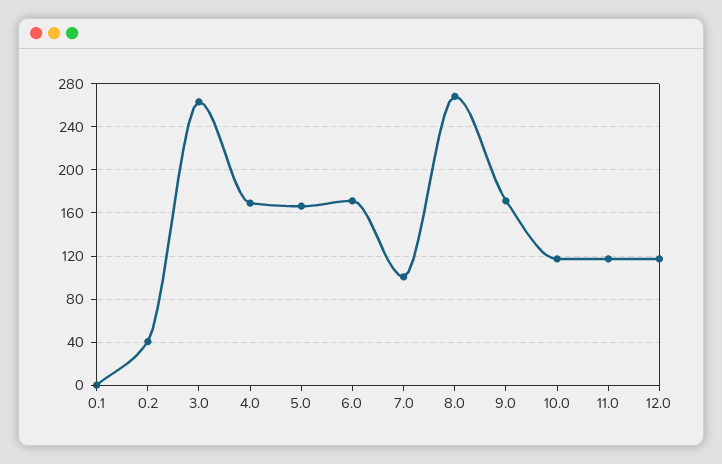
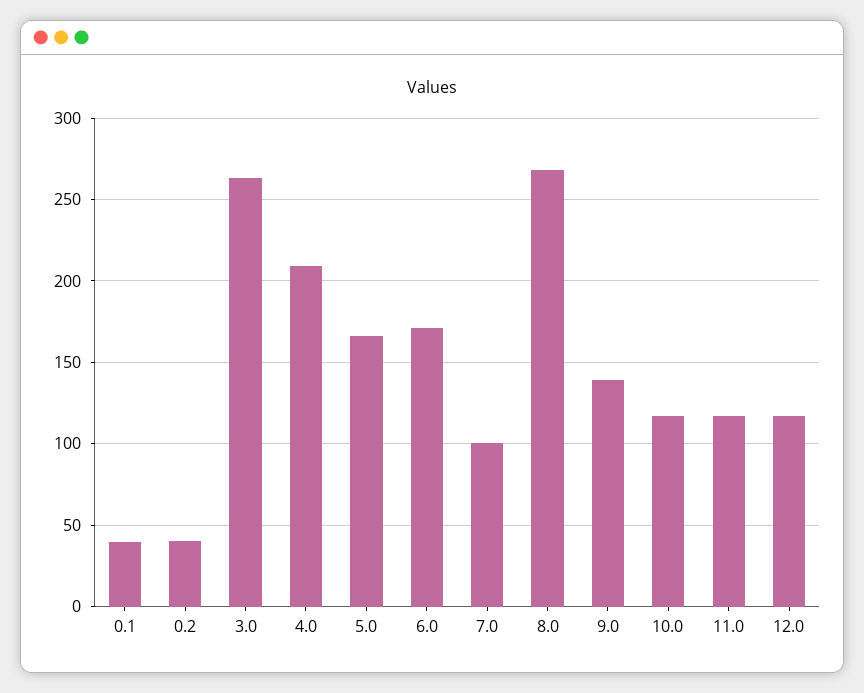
  {
-   "0.1": 0,
+   "0.1": 40,
    "0.2": 40,
    "3.0": 265,
-   "4.0": 170,
+   "4.0": 210,
    "5.0": 165,
    "6.0": 170,
    "7.0": 100,
    "8.0": 270,
-   "9.0": 170,
+   "9.0": 140,
    "10.0": 115,
    "11.0": 115,
    "12.0": 115
  }

